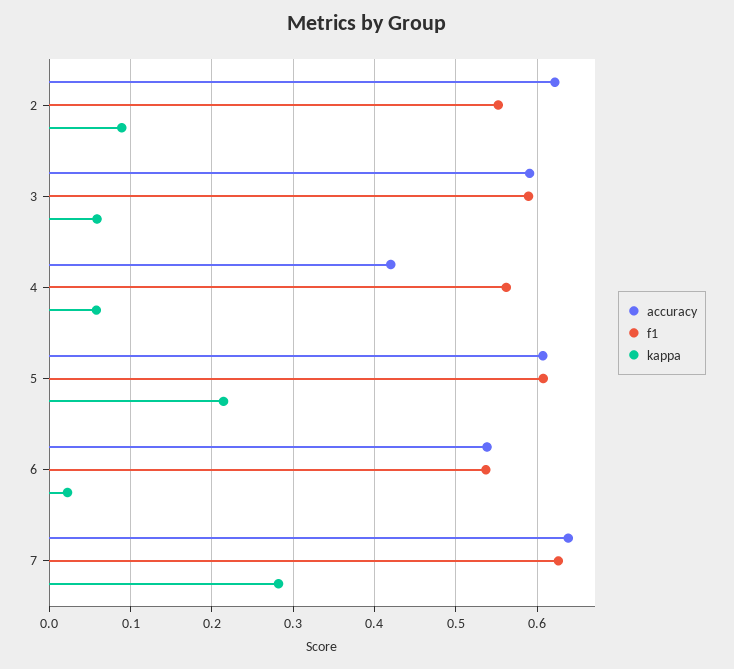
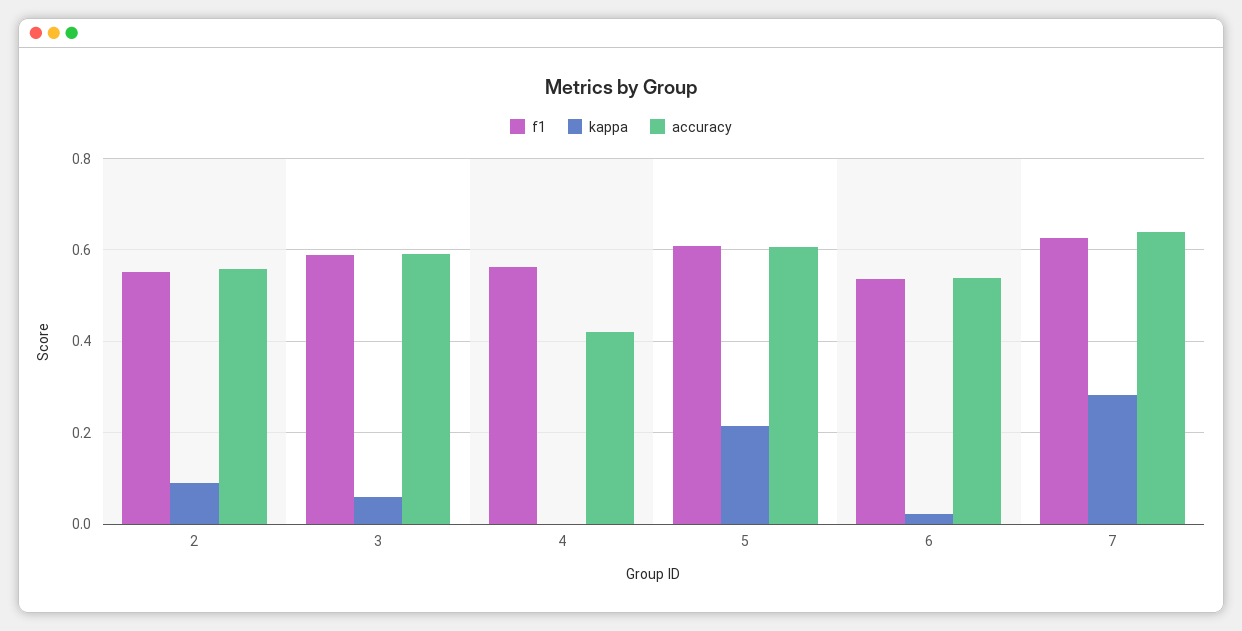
  {
    "accuracy": {
-     "2": 0.62,
+     "2": 0.56,
      "3": 0.59,
      "4": 0.42,
      "5": 0.61,
      "6": 0.54,
      "7": 0.64
    },
    "f1": {
      "2": 0.55,
      "3": 0.59,
      "4": 0.56,
      "5": 0.61,
      "6": 0.54,
      "7": 0.63
    },
    "kappa": {
      "2": 0.09,
      "3": 0.06,
-     "4": 0.06,
+     "4": 0,
      "5": 0.21,
      "6": 0.02,
      "7": 0.28
    }
  }

